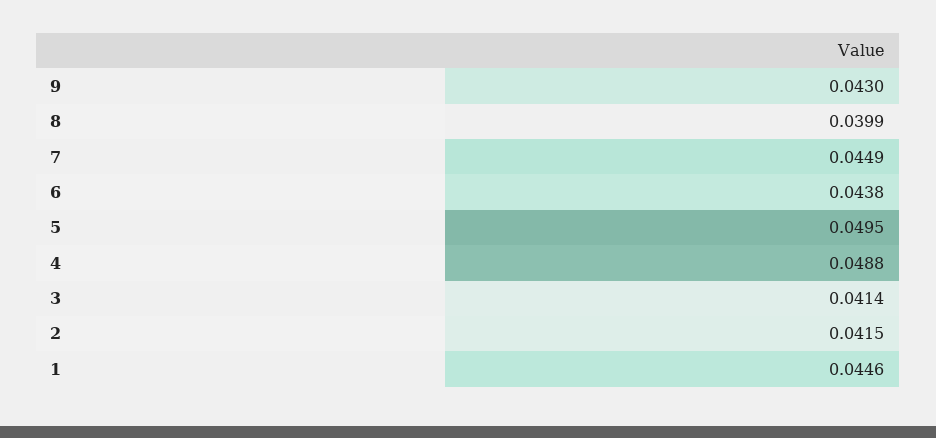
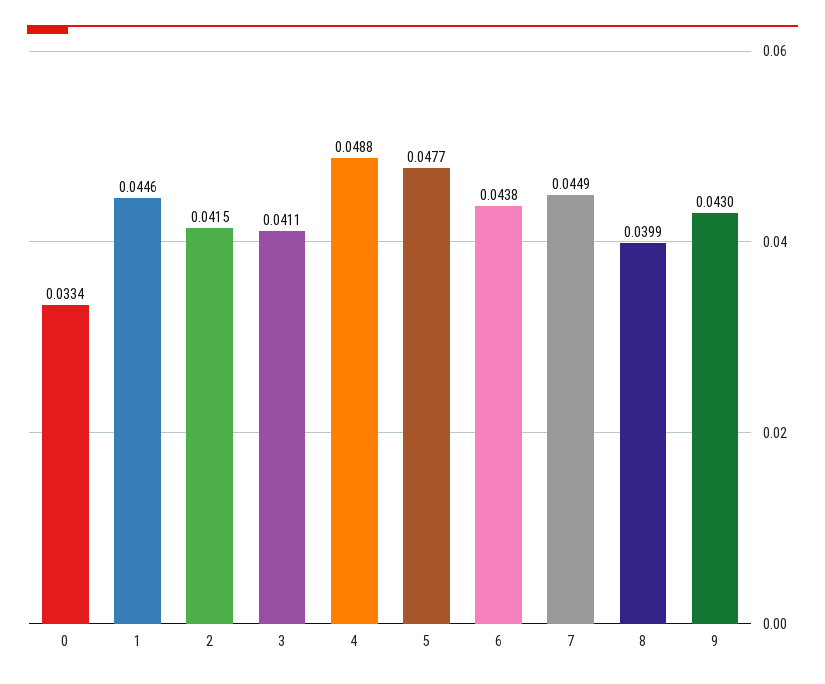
  {
    "9": 0.043,
    "8": 0.0399,
    "7": 0.0449,
    "6": 0.0438,
-   "5": 0.0495,
+   "5": 0.0477,
    "4": 0.0488,
-   "3": 0.0414,
+   "3": 0.0411,
    "2": 0.0415,
-   "1": 0.0446
+   "1": 0.0446,
+   "0": 0.0334
  }

